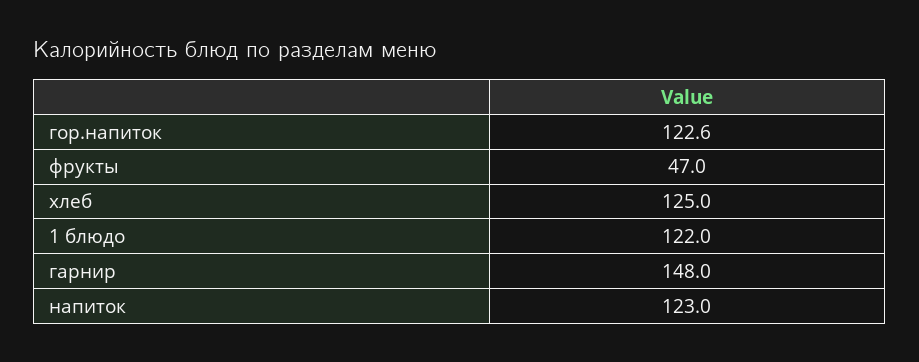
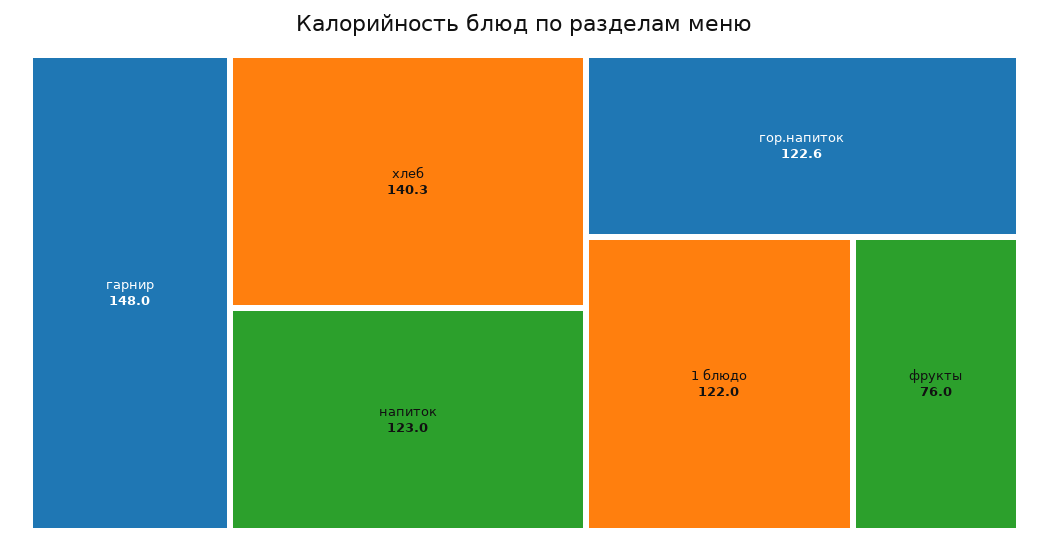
  {
    "гор.напиток": 122.6,
-   "фрукты": 47,
+   "фрукты": 76,
-   "хлеб": 125,
+   "хлеб": 140.3,
    "1 блюдо": 122,
    "гарнир": 148,
    "напиток": 123
  }

